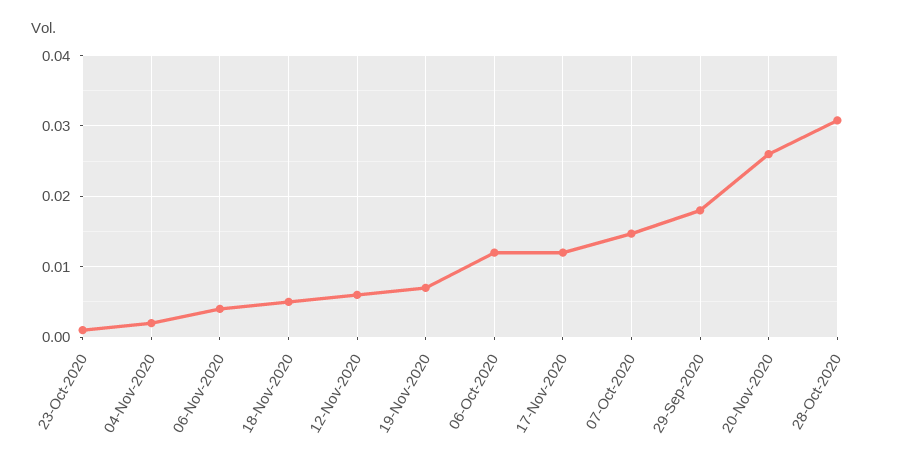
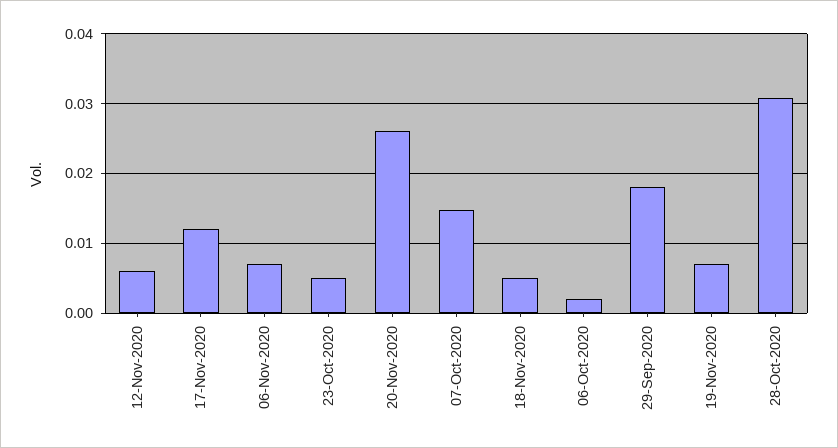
  {
-   "23-Oct-2020": 0.001,
+   "23-Oct-2020": 0.005,
-   "04-Nov-2020": 0.002,
-   "06-Nov-2020": 0.004,
+   "06-Nov-2020": 0.007,
    "18-Nov-2020": 0.005,
    "12-Nov-2020": 0.006,
    "19-Nov-2020": 0.007,
-   "06-Oct-2020": 0.012,
+   "06-Oct-2020": 0.002,
    "17-Nov-2020": 0.012,
    "07-Oct-2020": 0.015,
    "29-Sep-2020": 0.018,
    "20-Nov-2020": 0.026,
    "28-Oct-2020": 0.031
  }

